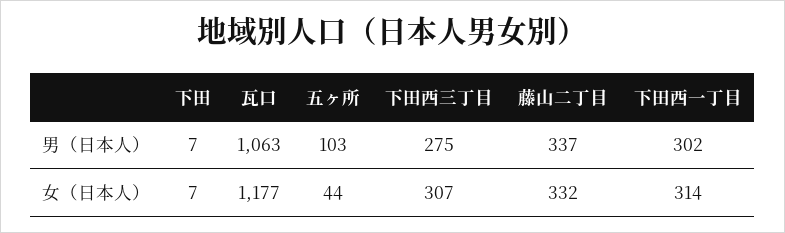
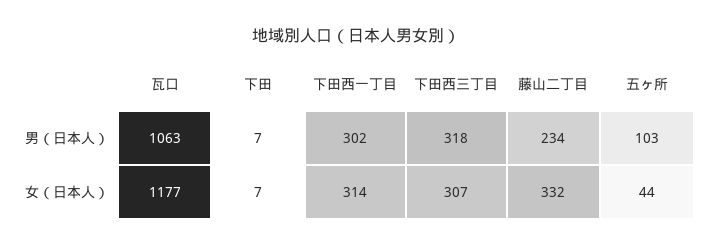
  {
    "下田": {
      "男（日本人）": 7,
      "女（日本人）": 7
    },
    "瓦口": {
      "男（日本人）": 1063,
      "女（日本人）": 1177
    },
    "五ヶ所": {
      "男（日本人）": 103,
      "女（日本人）": 44
    },
    "下田西三丁目": {
-     "男（日本人）": 275,
+     "男（日本人）": 318,
      "女（日本人）": 307
    },
    "藤山二丁目": {
-     "男（日本人）": 337,
+     "男（日本人）": 234,
      "女（日本人）": 332
    },
    "下田西一丁目": {
      "男（日本人）": 302,
      "女（日本人）": 314
    }
  }

